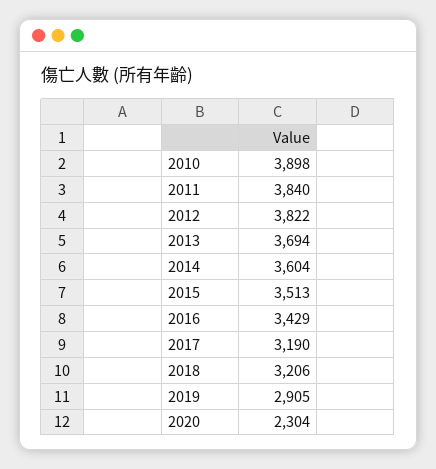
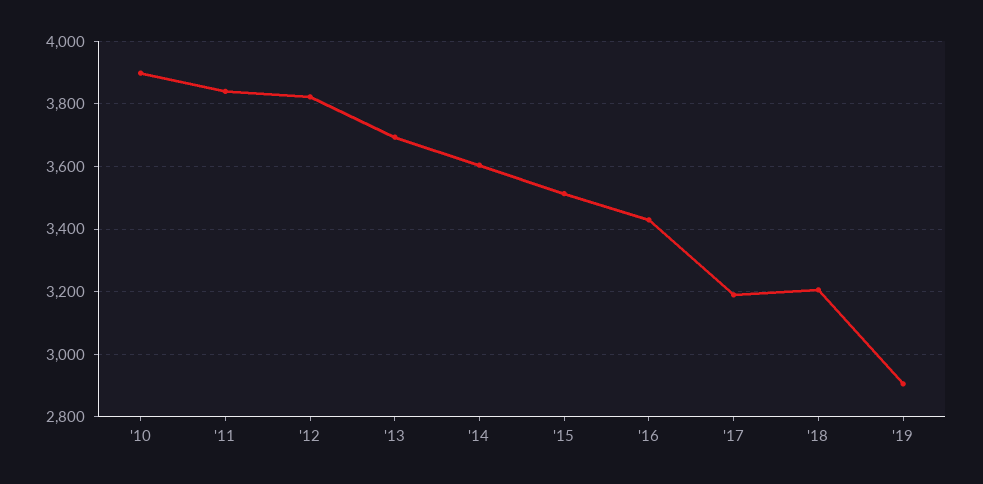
  {
    "2010": 3898,
    "2011": 3840,
    "2012": 3822,
    "2013": 3694,
    "2014": 3604,
    "2015": 3513,
    "2016": 3429,
    "2017": 3190,
    "2018": 3206,
-   "2019": 2905,
+   "2019": 2905
-   "2020": 2304
  }

